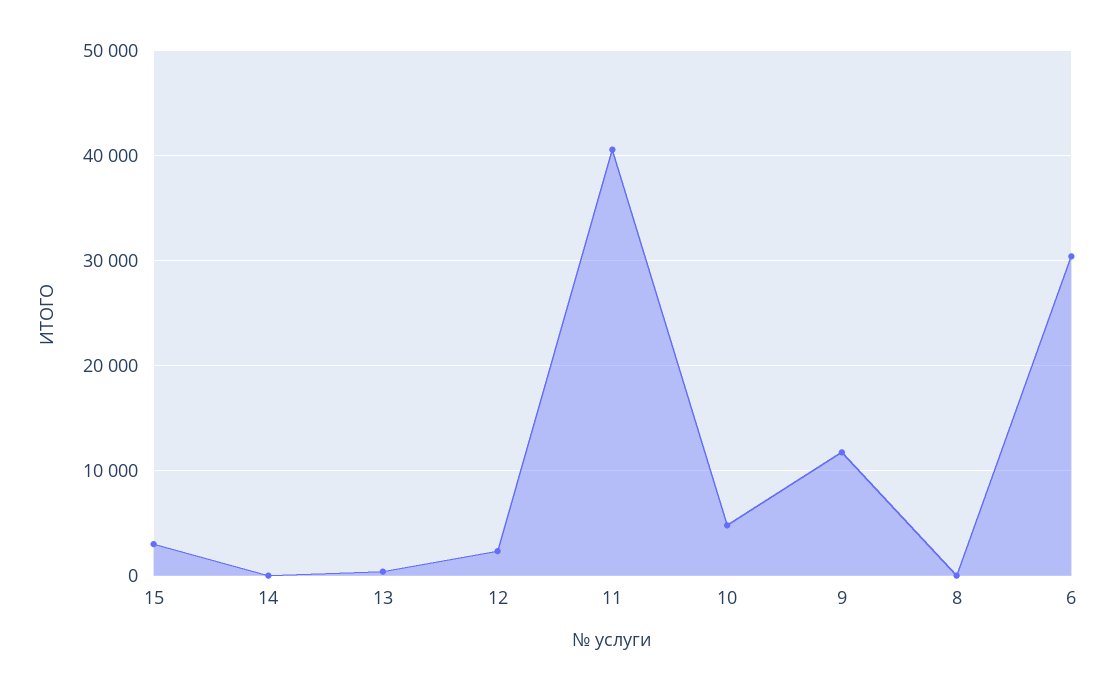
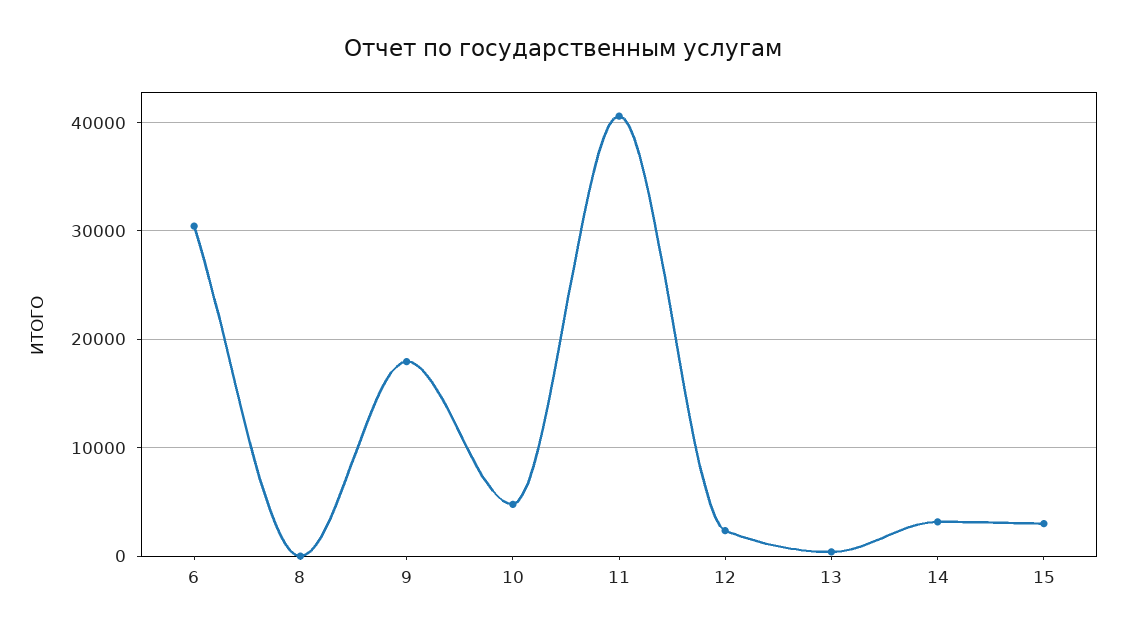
  {
    "15": 3000,
-   "14": 0,
+   "14": 3000,
    "13": 0,
    "12": 2000,
    "11": 41000,
    "10": 5000,
-   "9": 12000,
+   "9": 18000,
    "8": 0,
    "6": 30000
  }

